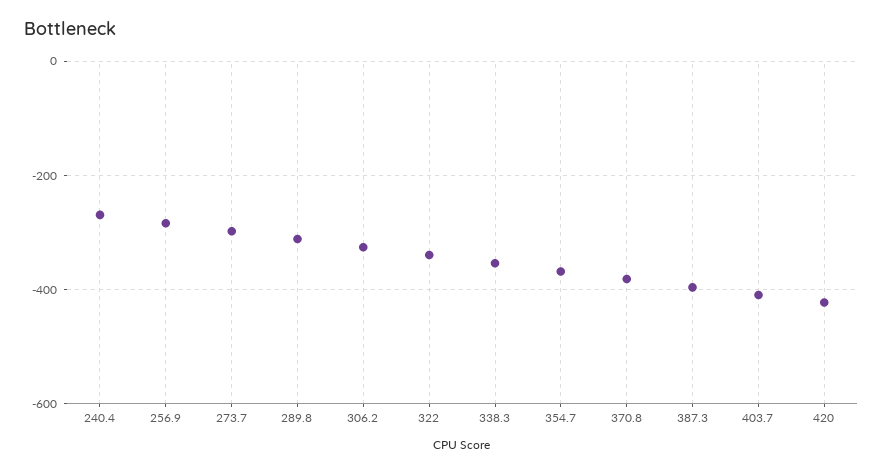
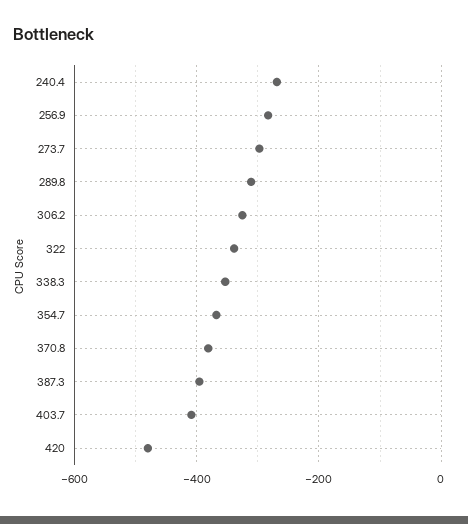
  {
    "240.4": -260,
    "256.9": -280,
    "273.7": -300,
    "289.8": -320,
    "306.2": -320,
    "322": -340,
    "338.3": -360,
    "354.7": -360,
    "370.8": -380,
    "387.3": -400,
    "403.7": -400,
-   "420": -420
+   "420": -480
  }

